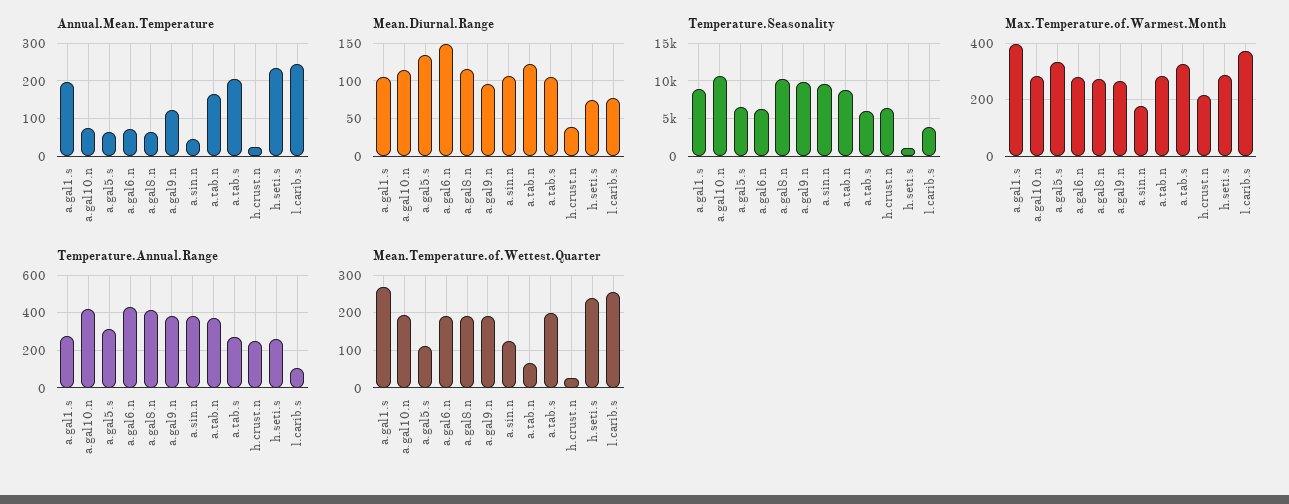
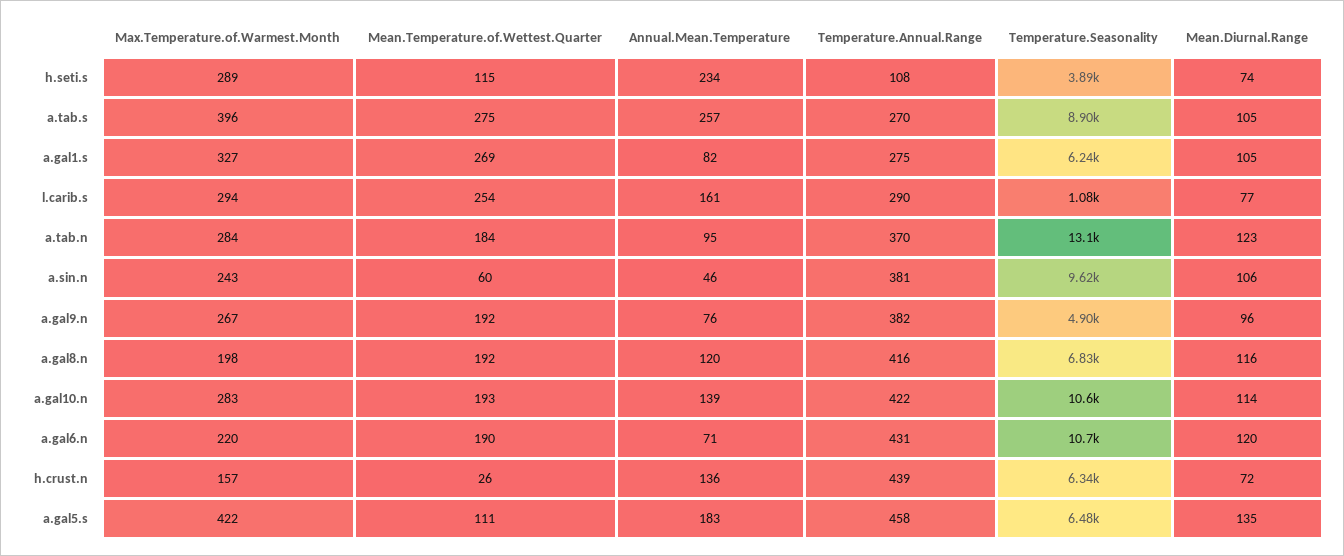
  {
    "Annual.Mean.Temperature": {
-     "a.gal1.s": 200,
+     "a.gal1.s": 82,
-     "a.gal10.n": 80,
+     "a.gal10.n": 139,
-     "a.gal5.s": 60,
+     "a.gal5.s": 183,
      "a.gal6.n": 71,
-     "a.gal8.n": 60,
+     "a.gal8.n": 120,
-     "a.gal9.n": 120,
+     "a.gal9.n": 76,
      "a.sin.n": 46,
-     "a.tab.n": 160,
+     "a.tab.n": 95,
-     "a.tab.s": 200,
+     "a.tab.s": 257,
-     "h.crust.n": 20,
+     "h.crust.n": 136,
      "h.seti.s": 234,
-     "l.carib.s": 240
+     "l.carib.s": 161
    },
    "Mean.Diurnal.Range": {
      "a.gal1.s": 105,
      "a.gal10.n": 114,
      "a.gal5.s": 135,
-     "a.gal6.n": 150,
+     "a.gal6.n": 120,
      "a.gal8.n": 116,
      "a.gal9.n": 96,
      "a.sin.n": 106,
      "a.tab.n": 123,
      "a.tab.s": 105,
-     "h.crust.n": 40,
+     "h.crust.n": 72,
      "h.seti.s": 74,
      "l.carib.s": 77
    },
    "Temperature.Seasonality": {
-     "a.gal1.s": 9000,
+     "a.gal1.s": 6240,
      "a.gal10.n": 10600,
      "a.gal5.s": 6480,
-     "a.gal6.n": 6000,
+     "a.gal6.n": 10700,
-     "a.gal8.n": 10000,
+     "a.gal8.n": 6830,
-     "a.gal9.n": 10000,
+     "a.gal9.n": 4900,
      "a.sin.n": 9620,
-     "a.tab.n": 9000,
+     "a.tab.n": 13100,
-     "a.tab.s": 6000,
+     "a.tab.s": 8900,
      "h.crust.n": 6340,
-     "h.seti.s": 1000,
+     "h.seti.s": 3890,
-     "l.carib.s": 4000
+     "l.carib.s": 1080
    },
    "Max.Temperature.of.Warmest.Month": {
-     "a.gal1.s": 400,
+     "a.gal1.s": 327,
      "a.gal10.n": 283,
-     "a.gal5.s": 325,
+     "a.gal5.s": 422,
-     "a.gal6.n": 275,
+     "a.gal6.n": 220,
-     "a.gal8.n": 275,
+     "a.gal8.n": 198,
      "a.gal9.n": 267,
-     "a.sin.n": 175,
+     "a.sin.n": 243,
      "a.tab.n": 284,
-     "a.tab.s": 325,
+     "a.tab.s": 396,
-     "h.crust.n": 225,
+     "h.crust.n": 157,
      "h.seti.s": 289,
-     "l.carib.s": 375
+     "l.carib.s": 294
    },
    "Temperature.Annual.Range": {
      "a.gal1.s": 275,
      "a.gal10.n": 422,
-     "a.gal5.s": 300,
+     "a.gal5.s": 458,
      "a.gal6.n": 431,
      "a.gal8.n": 416,
      "a.gal9.n": 382,
      "a.sin.n": 381,
      "a.tab.n": 370,
      "a.tab.s": 270,
-     "h.crust.n": 250,
+     "h.crust.n": 439,
-     "h.seti.s": 250,
+     "h.seti.s": 108,
-     "l.carib.s": 100
+     "l.carib.s": 290
    },
    "Mean.Temperature.of.Wettest.Quarter": {
      "a.gal1.s": 269,
      "a.gal10.n": 193,
      "a.gal5.s": 111,
      "a.gal6.n": 190,
      "a.gal8.n": 192,
      "a.gal9.n": 192,
-     "a.sin.n": 120,
+     "a.sin.n": 60,
-     "a.tab.n": 60,
+     "a.tab.n": 184,
-     "a.tab.s": 200,
+     "a.tab.s": 275,
      "h.crust.n": 26,
-     "h.seti.s": 240,
+     "h.seti.s": 115,
      "l.carib.s": 254
    }
  }

